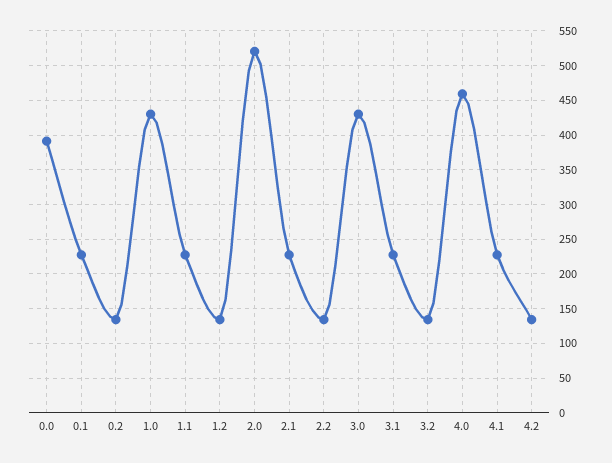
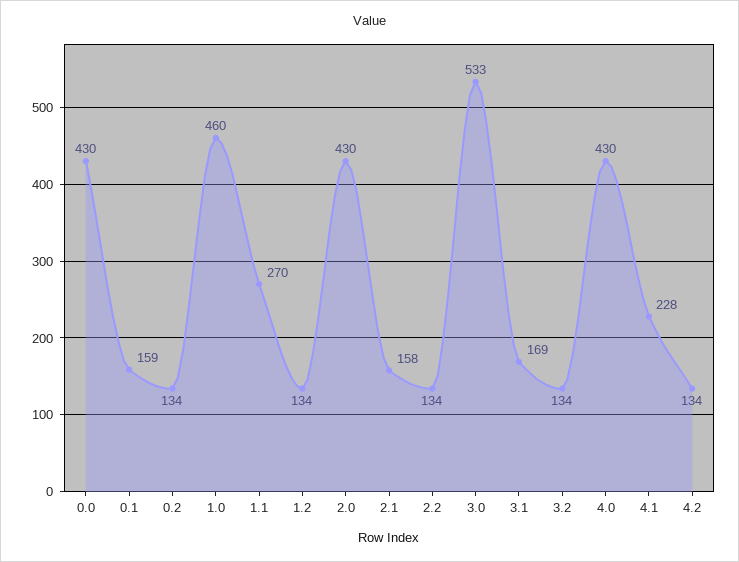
  {
-   "0.0": 390,
+   "0.0": 430,
-   "0.1": 230,
+   "0.1": 159,
    "0.2": 134,
-   "1.0": 430,
+   "1.0": 460,
-   "1.1": 230,
+   "1.1": 270,
    "1.2": 134,
-   "2.0": 520,
+   "2.0": 430,
-   "2.1": 230,
+   "2.1": 158,
    "2.2": 134,
-   "3.0": 430,
+   "3.0": 533,
-   "3.1": 230,
+   "3.1": 169,
    "3.2": 134,
-   "4.0": 460,
+   "4.0": 430,
    "4.1": 228,
    "4.2": 134
  }

